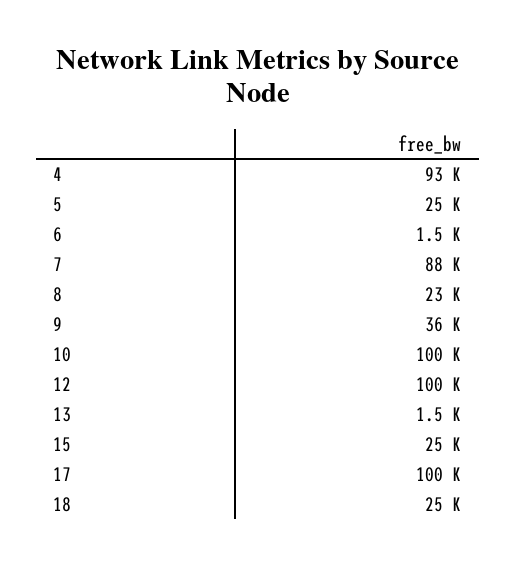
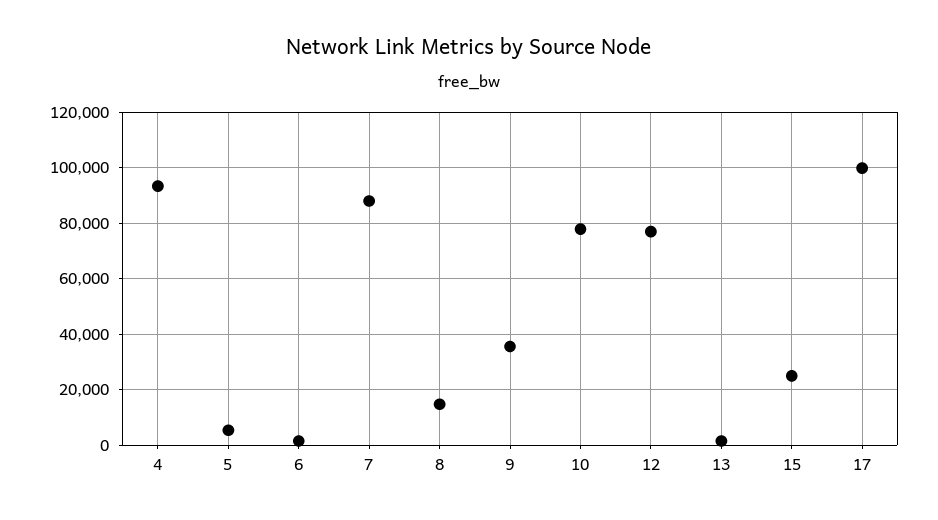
  {
    "4": 93000,
-   "5": 25000,
+   "5": 5000,
    "6": 1500,
    "7": 88000,
-   "8": 23000,
+   "8": 15000,
    "9": 36000,
-   "10": 100000,
+   "10": 77500,
-   "12": 100000,
+   "12": 77500,
    "13": 1500,
    "15": 25000,
-   "17": 100000,
+   "17": 100000
-   "18": 25000
  }

